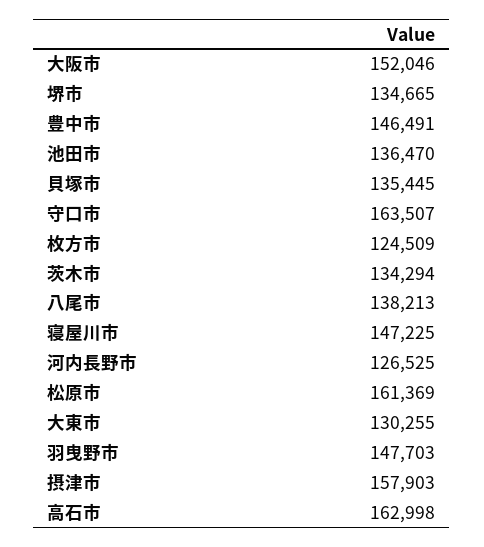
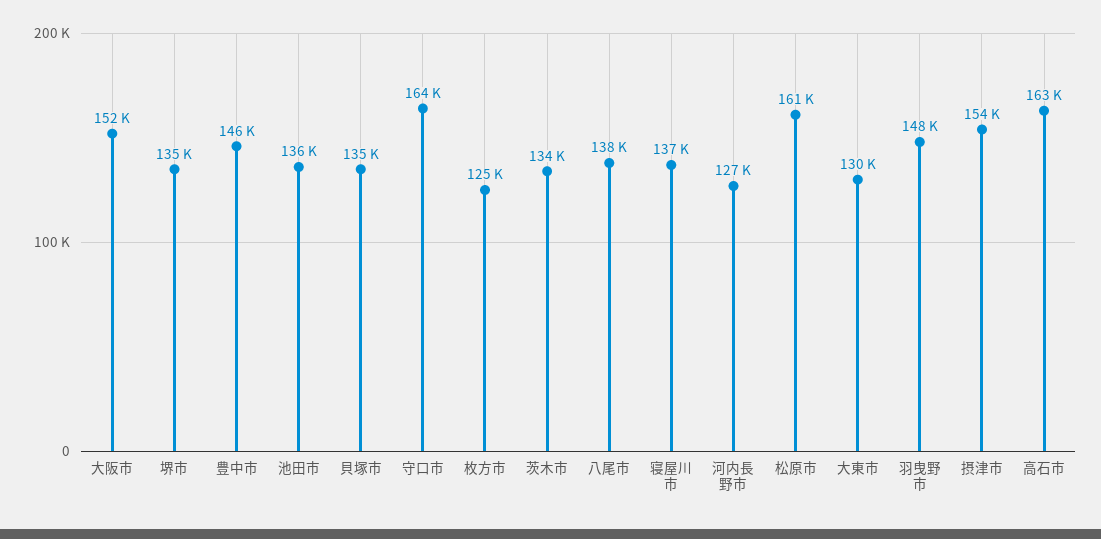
  {
    "大阪市": 152046,
    "堺市": 134665,
    "豊中市": 146491,
    "池田市": 136470,
    "貝塚市": 135445,
    "守口市": 163507,
    "枚方市": 124509,
    "茨木市": 134294,
    "八尾市": 138213,
-   "寝屋川市": 147225,
+   "寝屋川市": 137000,
    "河内長野市": 126525,
    "松原市": 161369,
    "大東市": 130255,
    "羽曳野市": 147703,
-   "摂津市": 157903,
+   "摂津市": 154000,
    "高石市": 162998
  }

